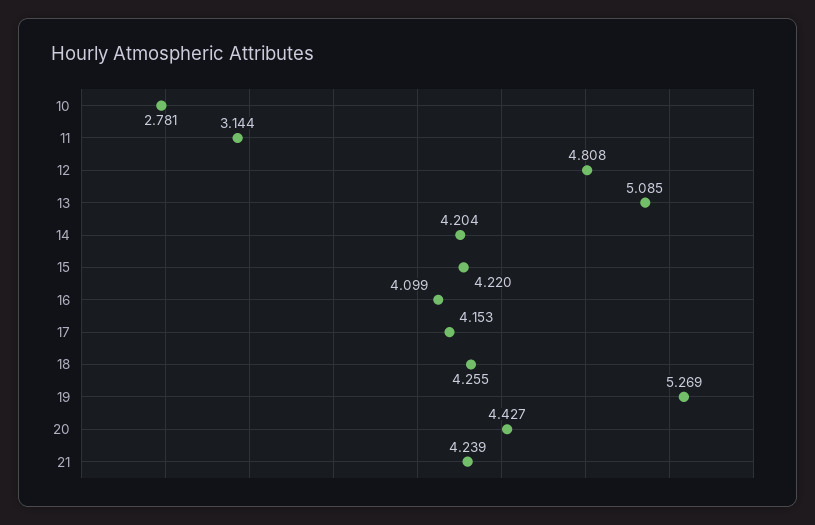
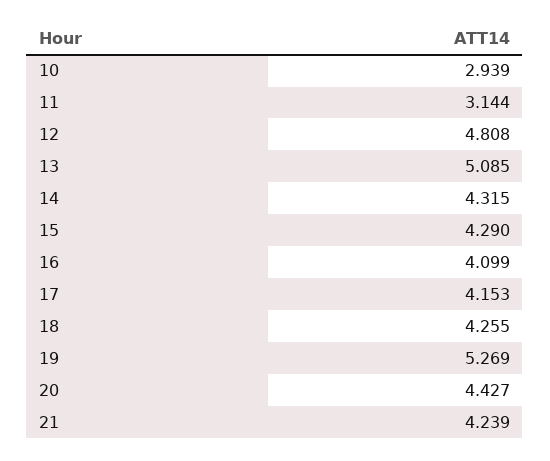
  {
-   "10": 2.781,
+   "10": 2.939,
    "11": 3.144,
    "12": 4.808,
    "13": 5.085,
-   "14": 4.204,
+   "14": 4.315,
-   "15": 4.22,
+   "15": 4.29,
    "16": 4.099,
    "17": 4.153,
    "18": 4.255,
    "19": 5.269,
    "20": 4.427,
    "21": 4.239
  }

